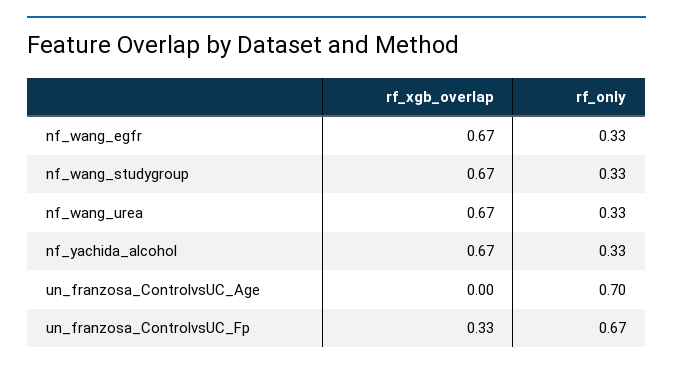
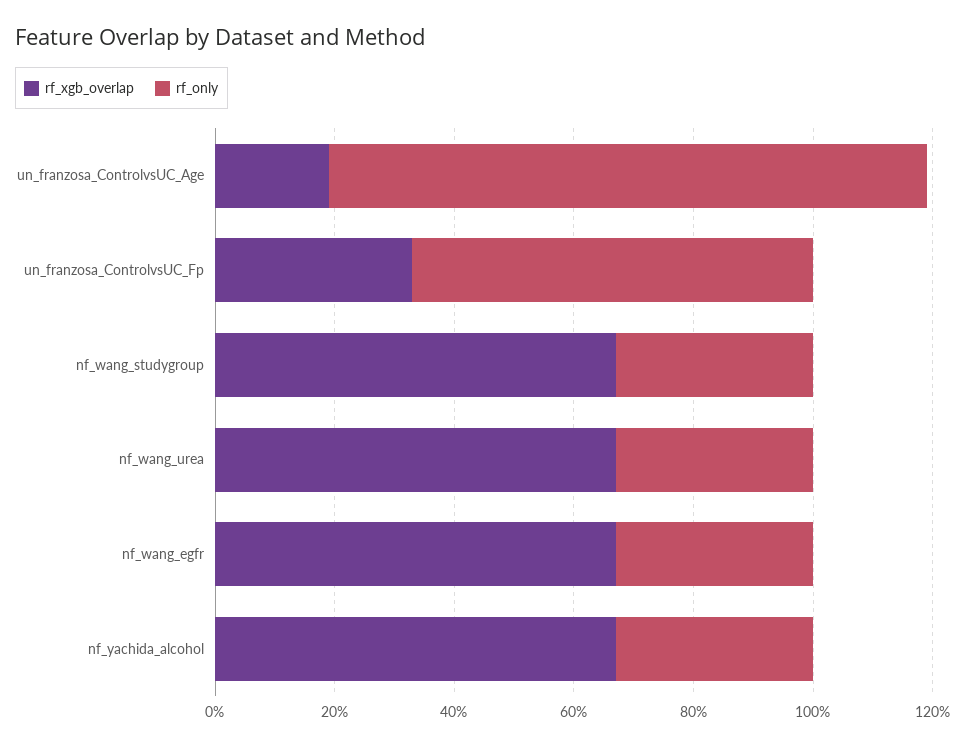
  {
    "rf_xgb_overlap": {
      "nf_wang_egfr": 0.67,
      "nf_wang_studygroup": 0.67,
      "nf_wang_urea": 0.67,
      "nf_yachida_alcohol": 0.67,
-     "un_franzosa_ControlvsUC_Age": 0,
+     "un_franzosa_ControlvsUC_Age": 0.2,
      "un_franzosa_ControlvsUC_Fp": 0.33
    },
    "rf_only": {
      "nf_wang_egfr": 0.33,
      "nf_wang_studygroup": 0.33,
      "nf_wang_urea": 0.33,
      "nf_yachida_alcohol": 0.33,
-     "un_franzosa_ControlvsUC_Age": 0.7,
+     "un_franzosa_ControlvsUC_Age": 1,
      "un_franzosa_ControlvsUC_Fp": 0.67
    }
  }

